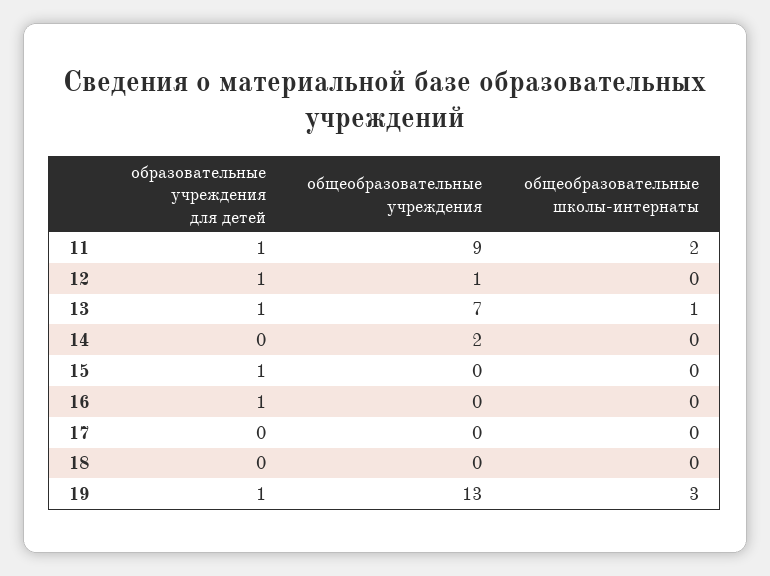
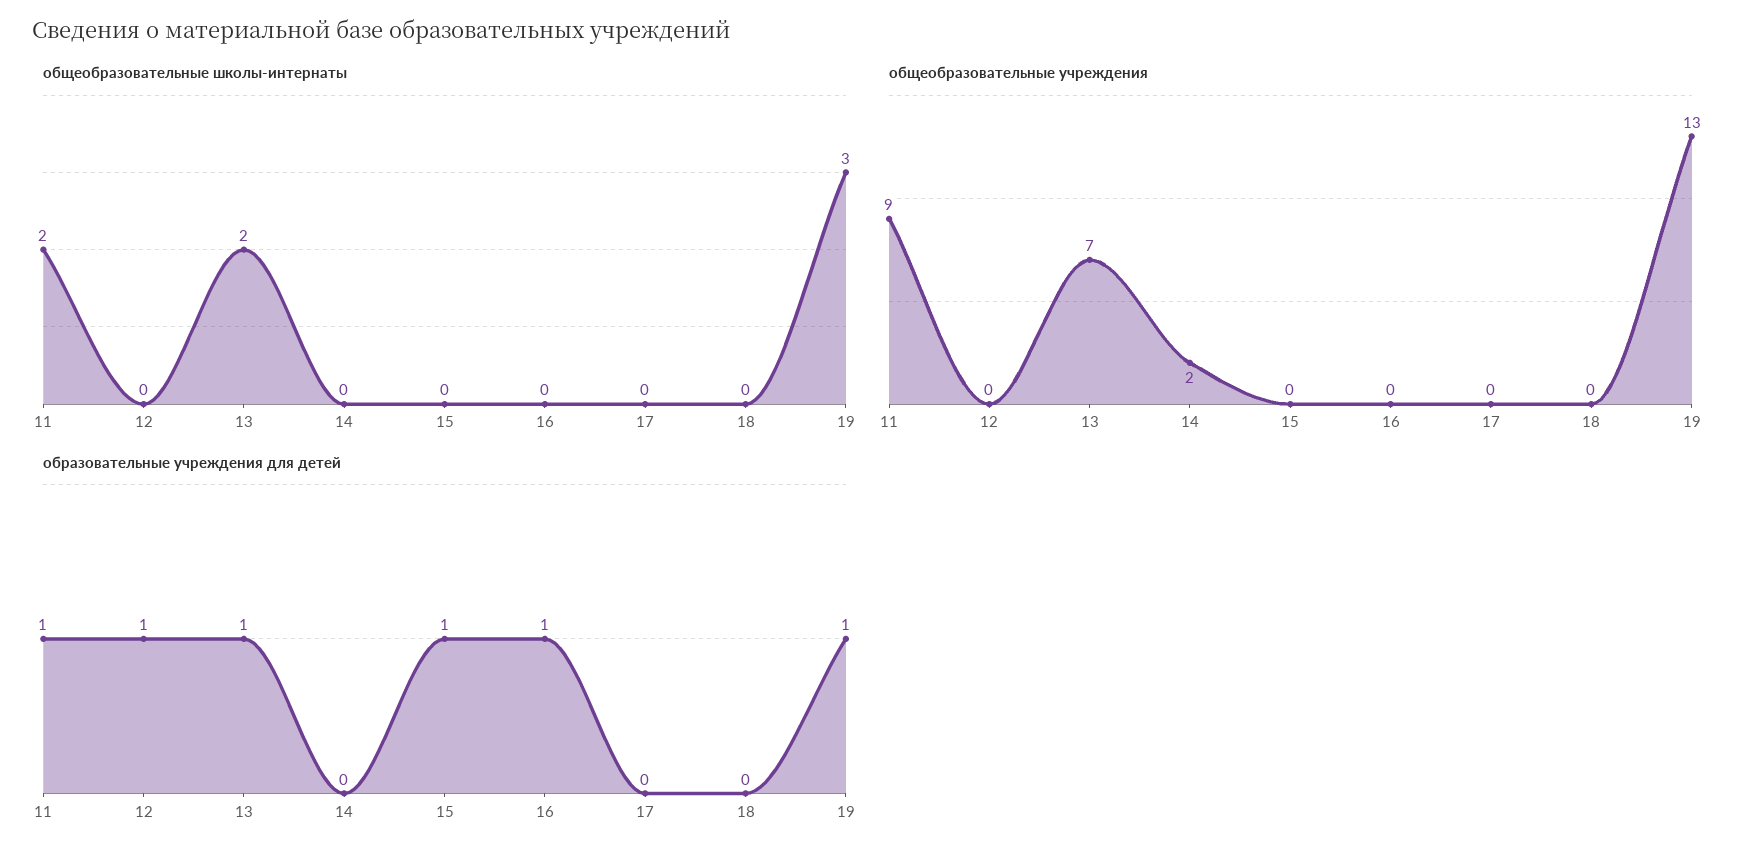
  {
    "образовательные учреждения для детей": {
      "11": 1,
      "12": 1,
      "13": 1,
      "14": 0,
      "15": 1,
      "16": 1,
      "17": 0,
      "18": 0,
      "19": 1
    },
    "общеобразовательные учреждения": {
      "11": 9,
-     "12": 1,
+     "12": 0,
      "13": 7,
      "14": 2,
      "15": 0,
      "16": 0,
      "17": 0,
      "18": 0,
      "19": 13
    },
    "общеобразовательные школы-интернаты": {
      "11": 2,
      "12": 0,
-     "13": 1,
+     "13": 2,
      "14": 0,
      "15": 0,
      "16": 0,
      "17": 0,
      "18": 0,
      "19": 3
    }
  }

